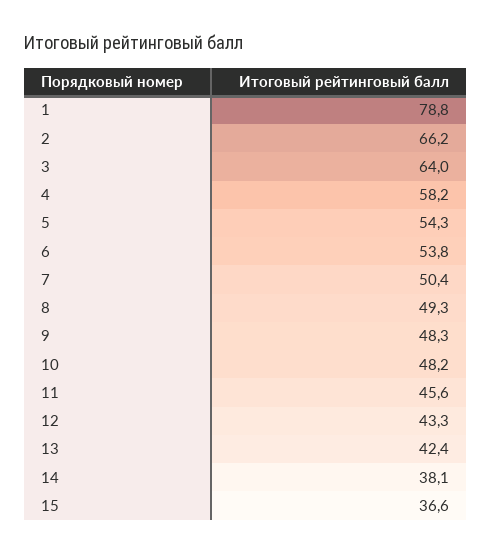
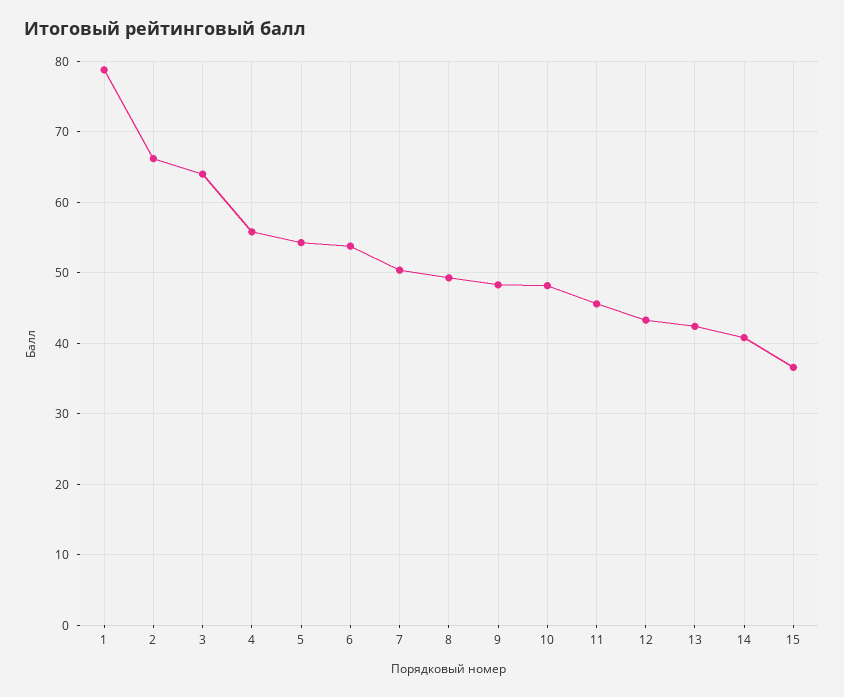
  {
    "1": 78.8,
    "2": 66.2,
    "3": 64,
-   "4": 58.2,
+   "4": 56,
    "5": 54.3,
    "6": 53.8,
    "7": 50.4,
    "8": 49.3,
    "9": 48.3,
    "10": 48.2,
    "11": 45.6,
    "12": 43.3,
    "13": 42.4,
-   "14": 38.1,
+   "14": 41,
    "15": 36.6
  }

